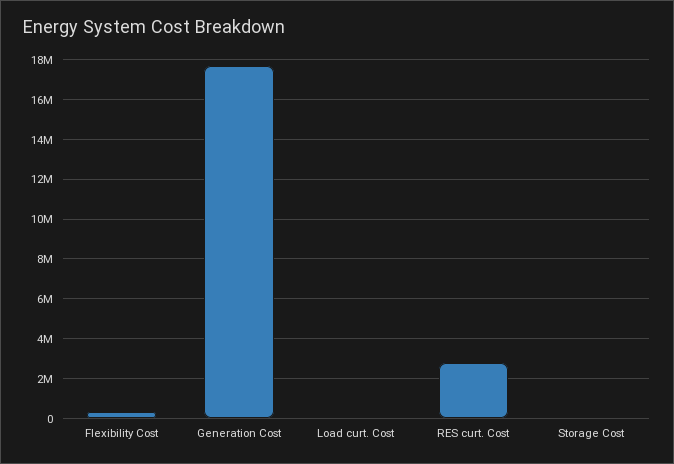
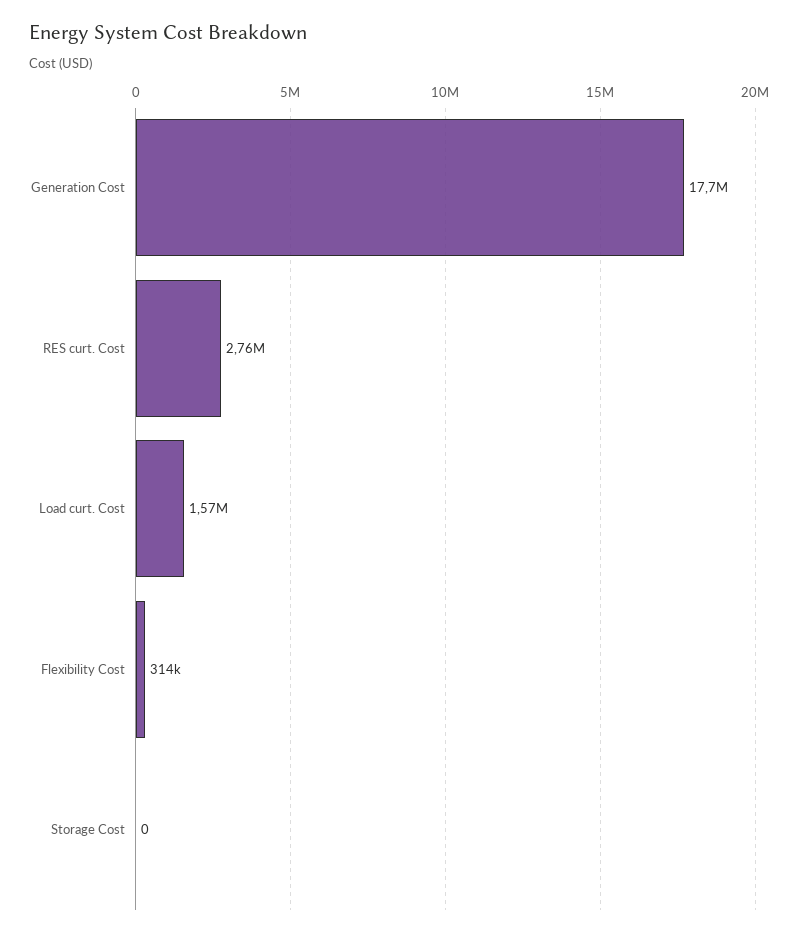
  {
    "Flexibility Cost": 314000,
    "Generation Cost": 17700000,
-   "Load curt. Cost": 0,
+   "Load curt. Cost": 1570000,
    "RES curt. Cost": 2760000,
    "Storage Cost": 0
  }

